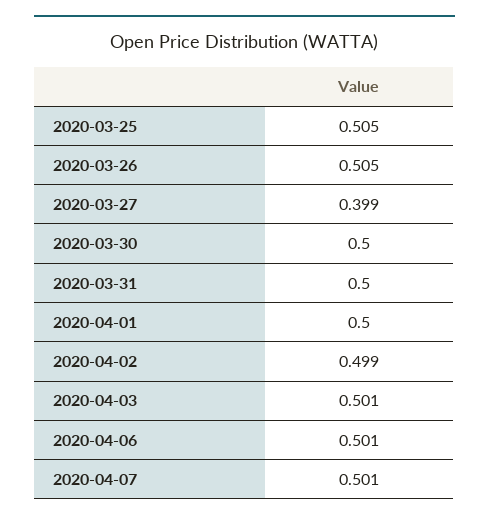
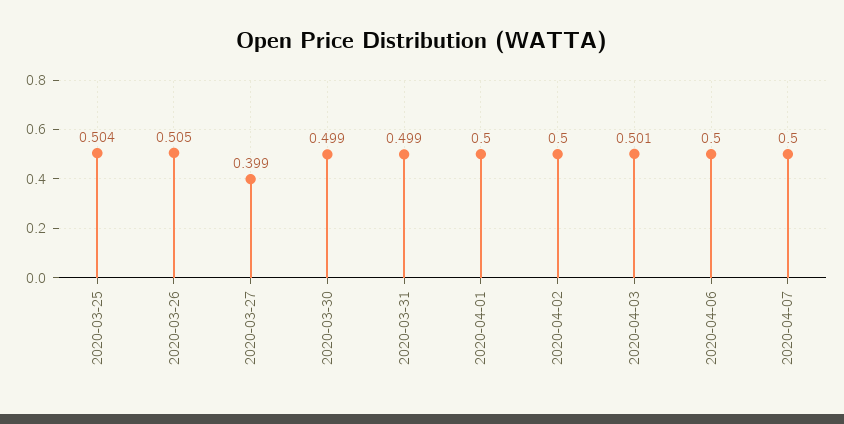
  {
-   "2020-03-25": 0.505,
+   "2020-03-25": 0.504,
    "2020-03-26": 0.505,
    "2020-03-27": 0.399,
-   "2020-03-30": 0.5,
+   "2020-03-30": 0.499,
-   "2020-03-31": 0.5,
+   "2020-03-31": 0.499,
    "2020-04-01": 0.5,
-   "2020-04-02": 0.499,
+   "2020-04-02": 0.5,
    "2020-04-03": 0.501,
-   "2020-04-06": 0.501,
+   "2020-04-06": 0.5,
-   "2020-04-07": 0.501
+   "2020-04-07": 0.5
  }

